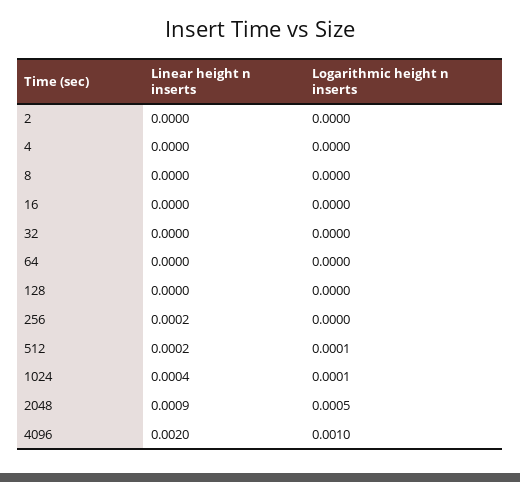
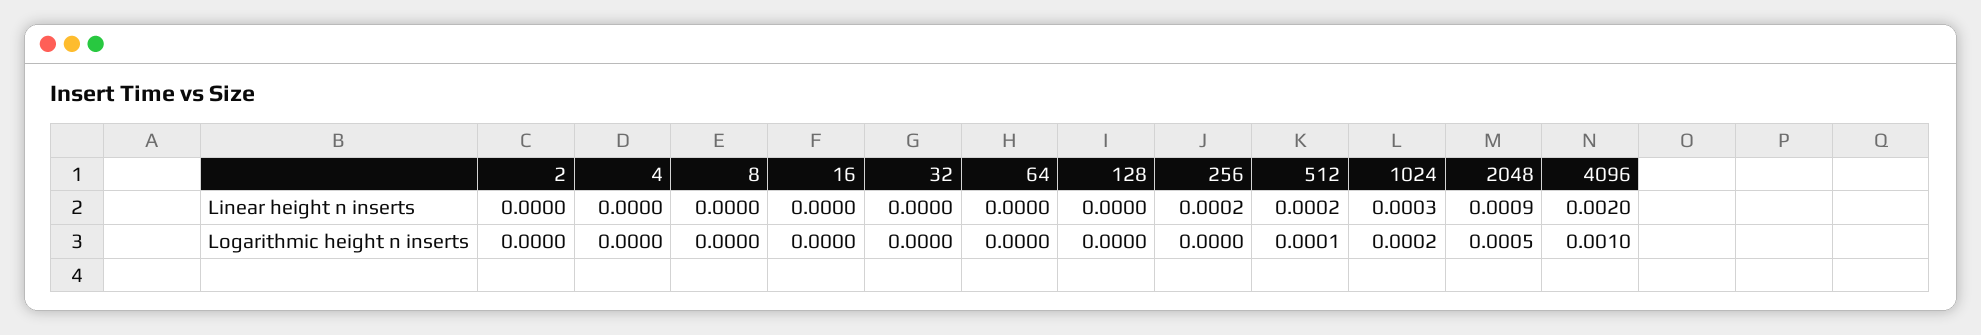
  {
    "Linear height n inserts": {
      "2": 0,
      "4": 0,
      "8": 0,
      "16": 0,
      "32": 0,
      "64": 0,
      "128": 0,
      "256": 0.0002,
      "512": 0.0002,
-     "1024": 0.0004,
+     "1024": 0.0003,
      "2048": 0.0009,
      "4096": 0.002
    },
    "Logarithmic height n inserts": {
      "2": 0,
      "4": 0,
      "8": 0,
      "16": 0,
      "32": 0,
      "64": 0,
      "128": 0,
      "256": 0,
      "512": 0.0001,
-     "1024": 0.0001,
+     "1024": 0.0002,
      "2048": 0.0005,
      "4096": 0.001
    }
  }

